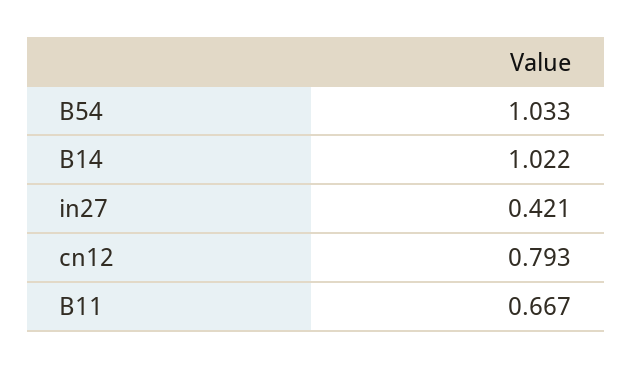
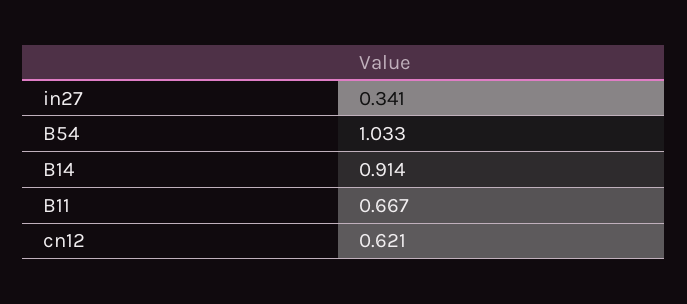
  {
    "B54": 1.033,
-   "B14": 1.022,
+   "B14": 0.914,
-   "in27": 0.421,
+   "in27": 0.341,
-   "cn12": 0.793,
+   "cn12": 0.621,
    "B11": 0.667
  }

